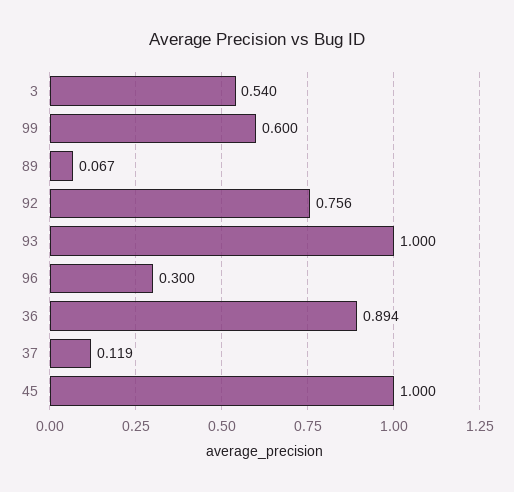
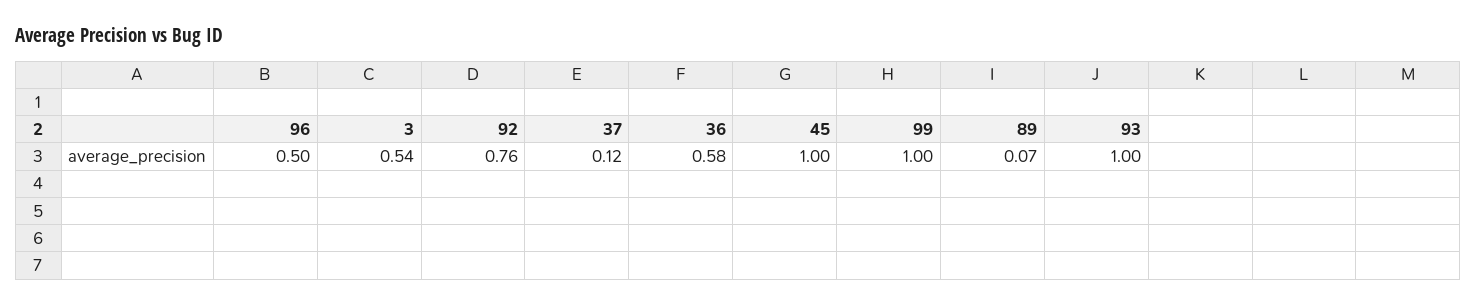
  {
    "3": 0.54,
-   "99": 0.6,
+   "99": 1,
    "89": 0.067,
    "92": 0.756,
    "93": 1,
-   "96": 0.3,
+   "96": 0.5,
-   "36": 0.894,
+   "36": 0.58,
    "37": 0.119,
    "45": 1
  }

